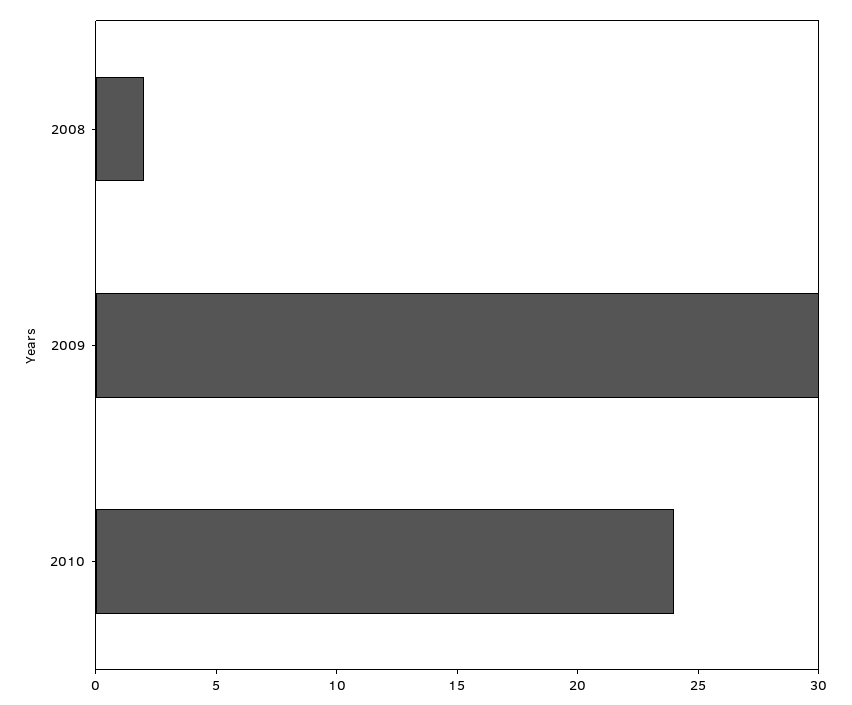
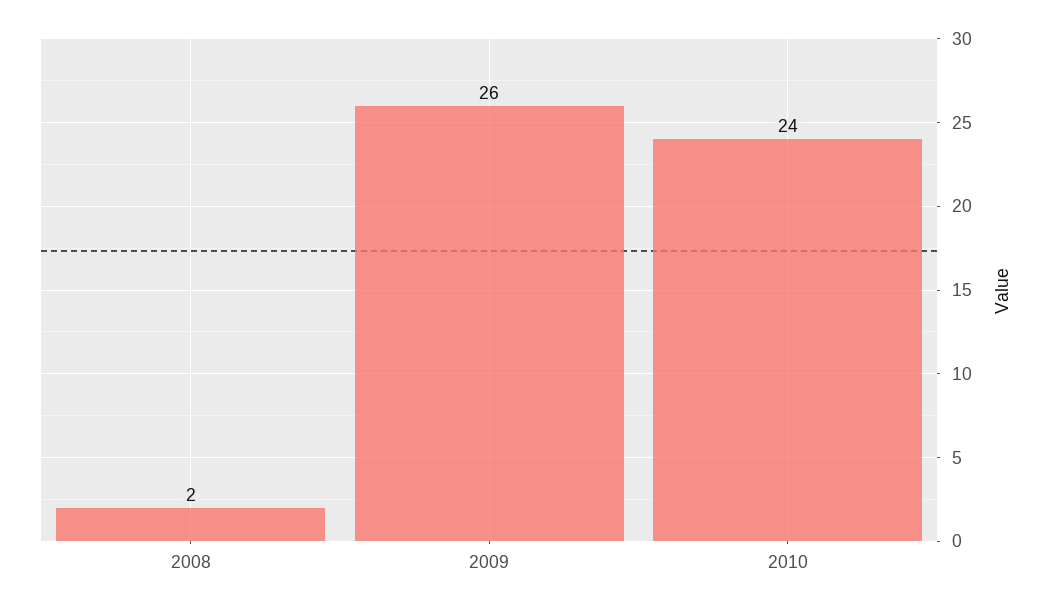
  {
    "2008": 2,
-   "2009": 30,
+   "2009": 26,
    "2010": 24
  }

